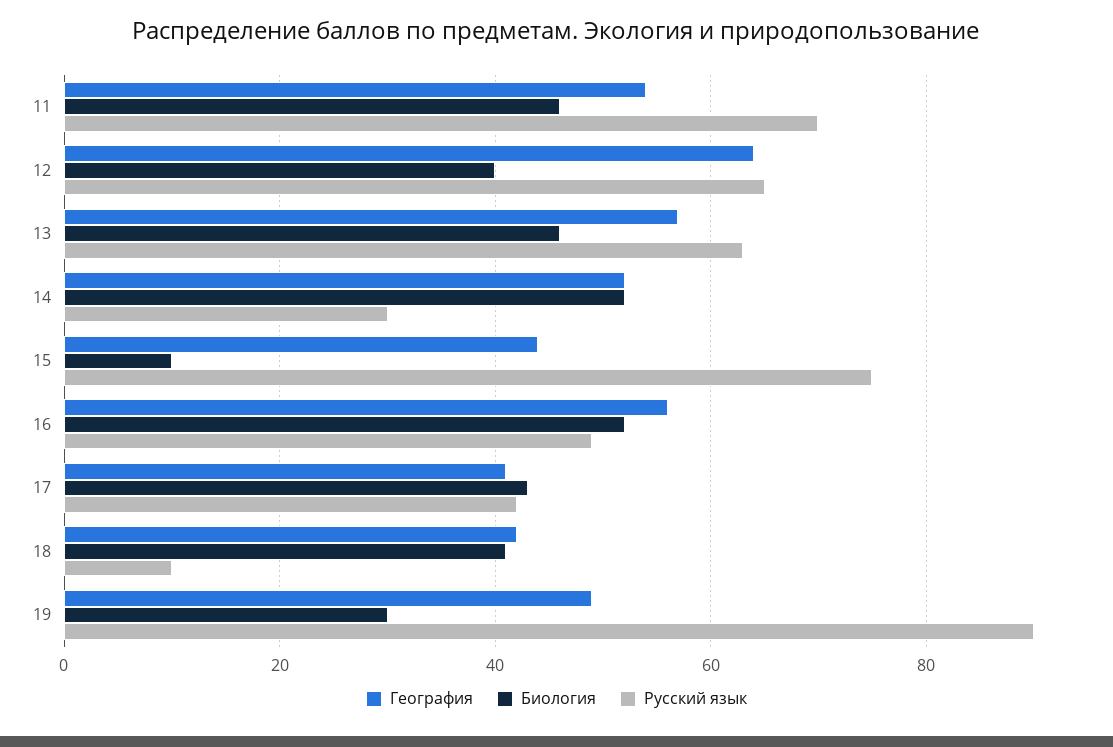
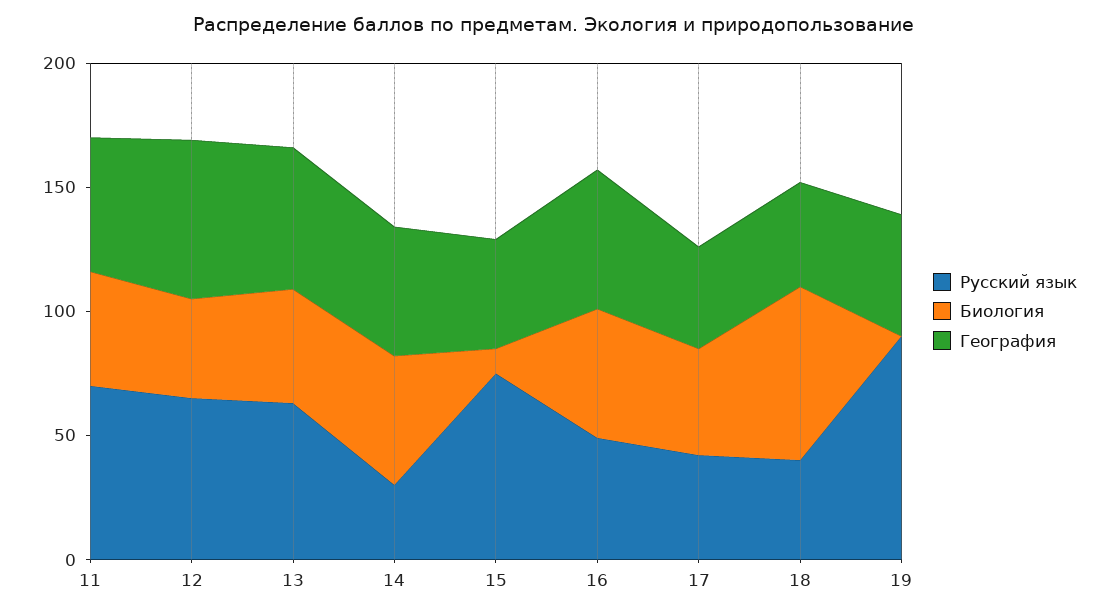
  {
    "География": {
      "11": 55,
      "12": 65,
      "13": 55,
      "14": 50,
      "15": 45,
      "16": 55,
      "17": 40,
      "18": 40,
      "19": 50
    },
    "Биология": {
      "11": 45,
      "12": 40,
      "13": 45,
      "14": 50,
      "15": 10,
      "16": 50,
      "17": 45,
-     "18": 40,
+     "18": 70,
-     "19": 30
+     "19": 0
    },
    "Русский язык": {
      "11": 70,
      "12": 65,
      "13": 65,
      "14": 30,
      "15": 75,
      "16": 50,
      "17": 40,
-     "18": 10,
+     "18": 40,
      "19": 90
    }
  }

